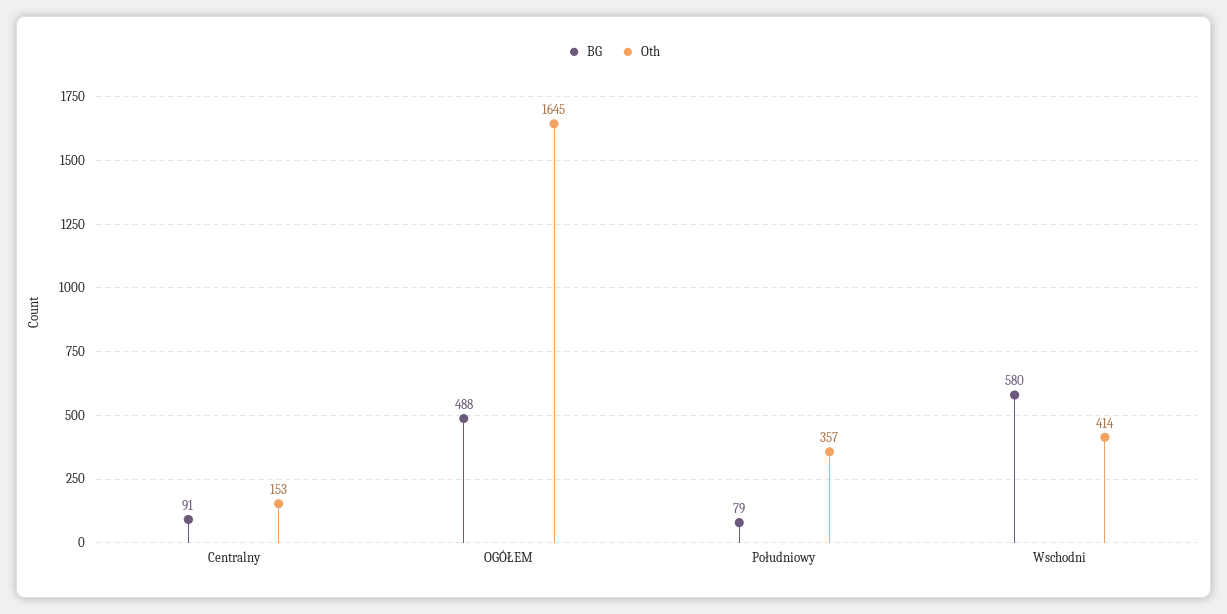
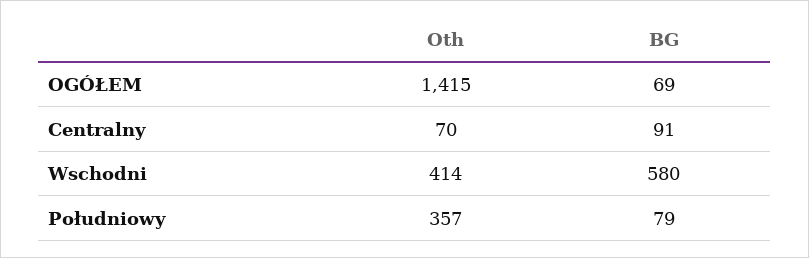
  {
    "BG": {
      "Centralny": 91,
-     "OGÓŁEM": 488,
+     "OGÓŁEM": 69,
      "Południowy": 79,
      "Wschodni": 580
    },
    "Oth": {
-     "Centralny": 153,
+     "Centralny": 70,
-     "OGÓŁEM": 1645,
+     "OGÓŁEM": 1415,
      "Południowy": 357,
      "Wschodni": 414
    }
  }

